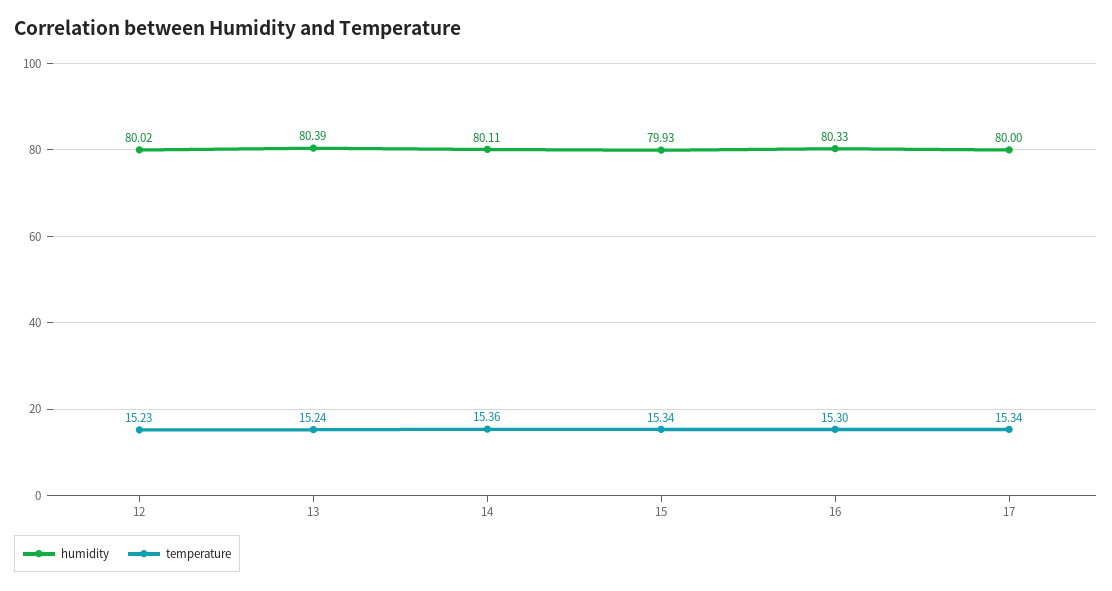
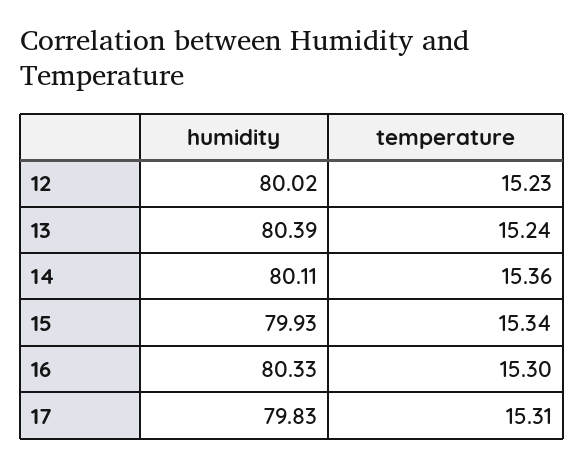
  {
    "humidity": {
      "12": 80.02,
      "13": 80.39,
      "14": 80.11,
      "15": 79.93,
      "16": 80.33,
-     "17": 80
+     "17": 79.83
    },
    "temperature": {
      "12": 15.23,
      "13": 15.24,
      "14": 15.36,
      "15": 15.34,
      "16": 15.3,
-     "17": 15.34
+     "17": 15.31
    }
  }

